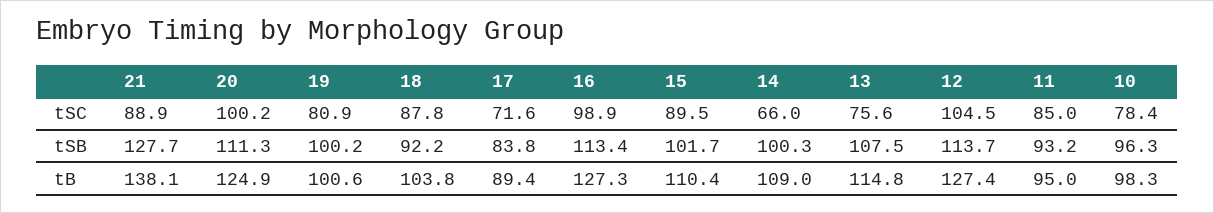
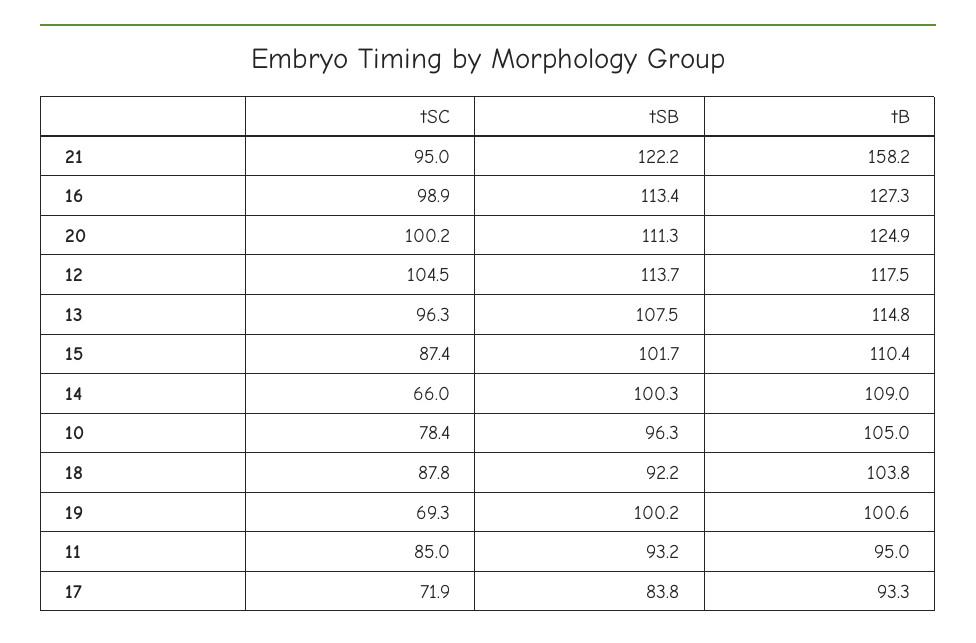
  {
    "21": {
-     "tSC": 88.9,
+     "tSC": 95,
-     "tSB": 127.7,
+     "tSB": 122.2,
-     "tB": 138.1
+     "tB": 158.2
    },
    "20": {
      "tSC": 100.2,
      "tSB": 111.3,
      "tB": 124.9
    },
    "19": {
-     "tSC": 80.9,
+     "tSC": 69.3,
      "tSB": 100.2,
      "tB": 100.6
    },
    "18": {
      "tSC": 87.8,
      "tSB": 92.2,
      "tB": 103.8
    },
    "17": {
-     "tSC": 71.6,
+     "tSC": 71.9,
      "tSB": 83.8,
-     "tB": 89.4
+     "tB": 93.3
    },
    "16": {
      "tSC": 98.9,
      "tSB": 113.4,
      "tB": 127.3
    },
    "15": {
-     "tSC": 89.5,
+     "tSC": 87.4,
      "tSB": 101.7,
      "tB": 110.4
    },
    "14": {
      "tSC": 66,
      "tSB": 100.3,
      "tB": 109
    },
    "13": {
-     "tSC": 75.6,
+     "tSC": 96.3,
      "tSB": 107.5,
      "tB": 114.8
    },
    "12": {
      "tSC": 104.5,
      "tSB": 113.7,
-     "tB": 127.4
+     "tB": 117.5
    },
    "11": {
      "tSC": 85,
      "tSB": 93.2,
      "tB": 95
    },
    "10": {
      "tSC": 78.4,
      "tSB": 96.3,
-     "tB": 98.3
+     "tB": 105
    }
  }

